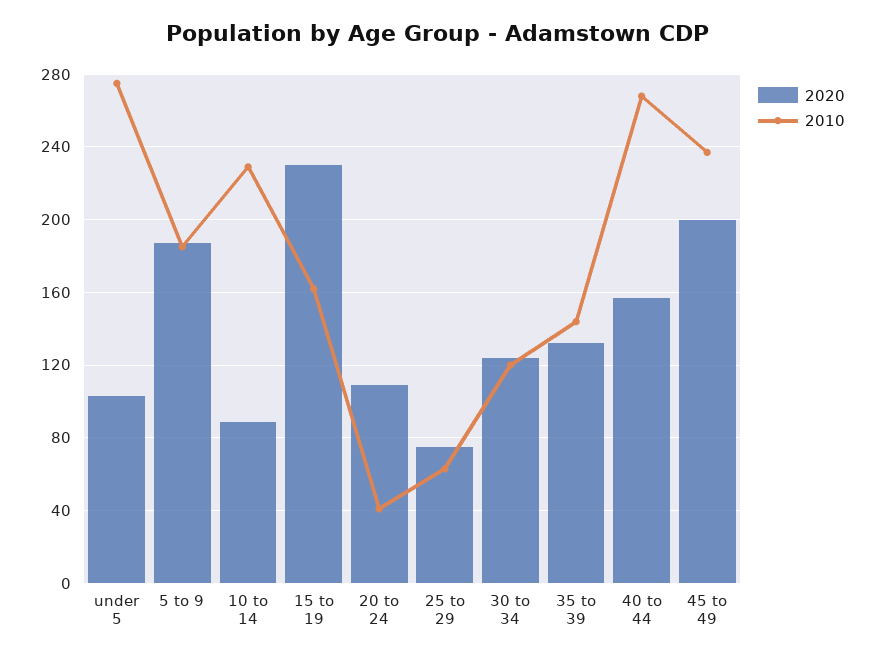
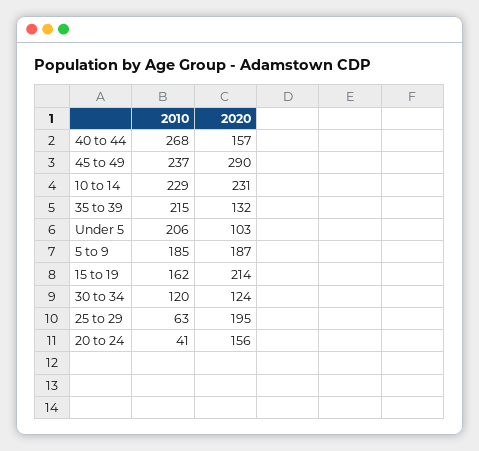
  {
    "2020": {
      "under 5": 103,
      "5 to 9": 187,
-     "10 to 14": 90,
+     "10 to 14": 231,
-     "15 to 19": 230,
+     "15 to 19": 214,
-     "20 to 24": 110,
+     "20 to 24": 156,
-     "25 to 29": 75,
+     "25 to 29": 195,
      "30 to 34": 124,
      "35 to 39": 132,
      "40 to 44": 157,
-     "45 to 49": 200
+     "45 to 49": 290
    },
    "2010": {
-     "under 5": 275,
+     "under 5": 206,
      "5 to 9": 185,
      "10 to 14": 229,
      "15 to 19": 162,
      "20 to 24": 41,
      "25 to 29": 63,
      "30 to 34": 120,
-     "35 to 39": 145,
+     "35 to 39": 215,
      "40 to 44": 268,
      "45 to 49": 237
    }
  }

